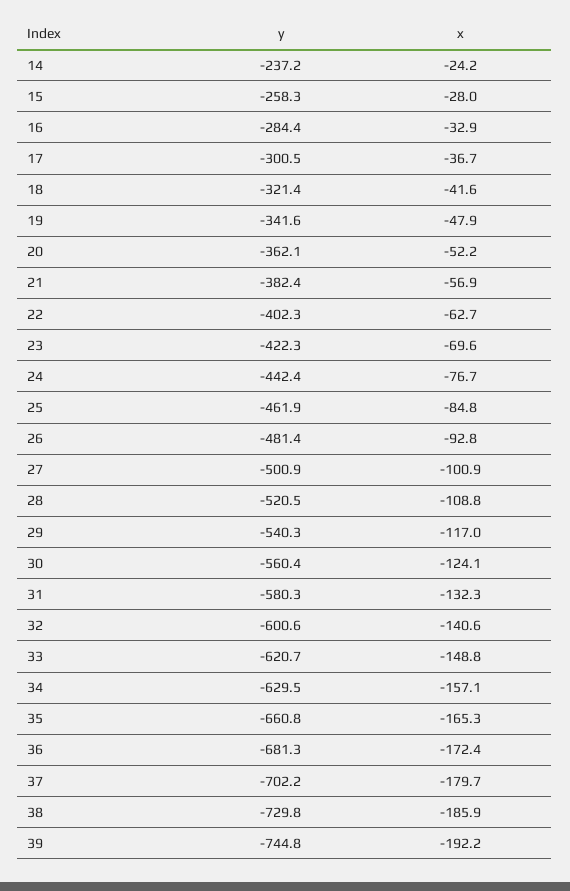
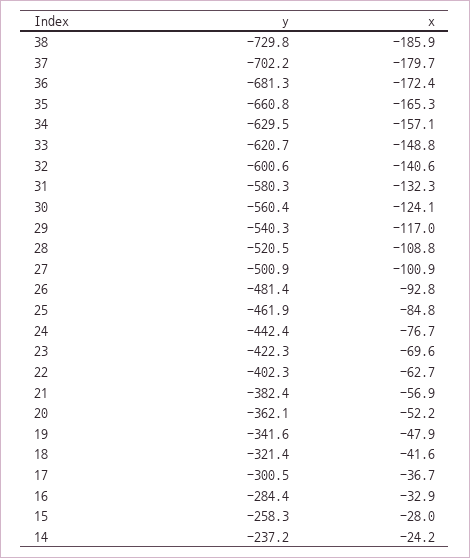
  {
    "y": {
      "14": -237.2,
      "15": -258.3,
      "16": -284.4,
      "17": -300.5,
      "18": -321.4,
      "19": -341.6,
      "20": -362.1,
      "21": -382.4,
      "22": -402.3,
      "23": -422.3,
      "24": -442.4,
      "25": -461.9,
      "26": -481.4,
      "27": -500.9,
      "28": -520.5,
      "29": -540.3,
      "30": -560.4,
      "31": -580.3,
      "32": -600.6,
      "33": -620.7,
      "34": -629.5,
      "35": -660.8,
      "36": -681.3,
      "37": -702.2,
-     "38": -729.8,
+     "38": -729.8
-     "39": -744.8
    },
    "x": {
      "14": -24.2,
      "15": -28,
      "16": -32.9,
      "17": -36.7,
      "18": -41.6,
      "19": -47.9,
      "20": -52.2,
      "21": -56.9,
      "22": -62.7,
      "23": -69.6,
      "24": -76.7,
      "25": -84.8,
      "26": -92.8,
      "27": -100.9,
      "28": -108.8,
      "29": -117,
      "30": -124.1,
      "31": -132.3,
      "32": -140.6,
      "33": -148.8,
      "34": -157.1,
      "35": -165.3,
      "36": -172.4,
      "37": -179.7,
-     "38": -185.9,
+     "38": -185.9
-     "39": -192.2
    }
  }

